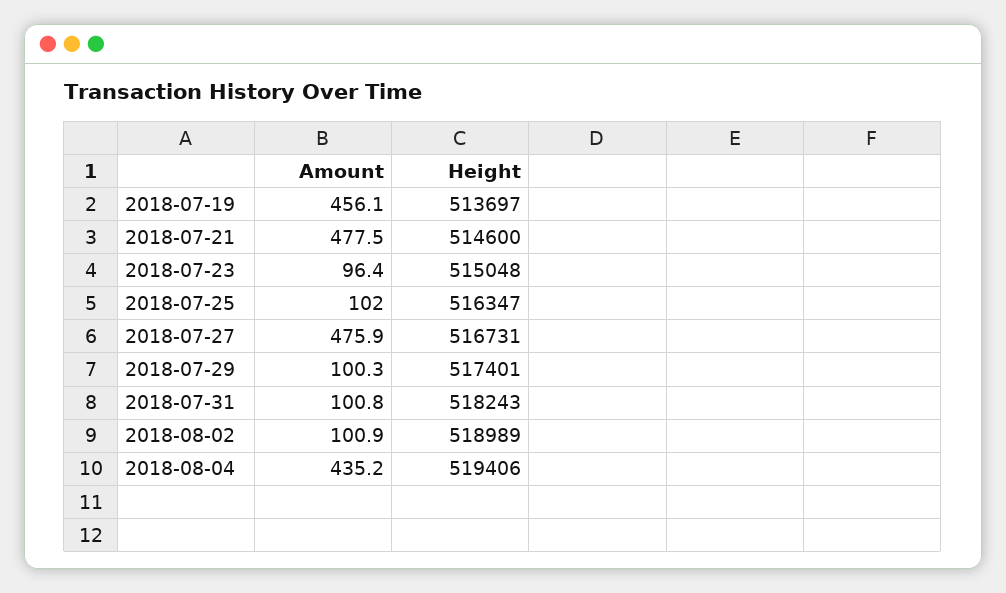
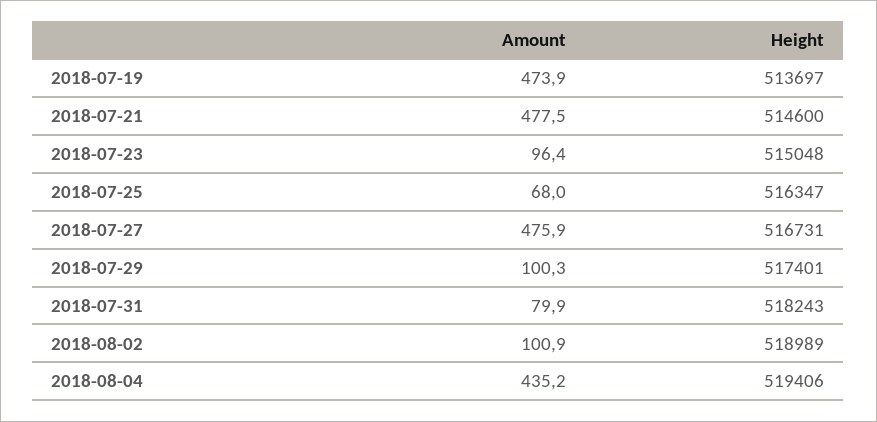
  {
    "Amount": {
-     "2018-07-19": 456.1,
+     "2018-07-19": 473.9,
      "2018-07-21": 477.5,
      "2018-07-23": 96.4,
-     "2018-07-25": 102,
+     "2018-07-25": 68,
      "2018-07-27": 475.9,
      "2018-07-29": 100.3,
-     "2018-07-31": 100.8,
+     "2018-07-31": 79.9,
      "2018-08-02": 100.9,
      "2018-08-04": 435.2
    },
    "Height": {
      "2018-07-19": 513697,
      "2018-07-21": 514600,
      "2018-07-23": 515048,
      "2018-07-25": 516347,
      "2018-07-27": 516731,
      "2018-07-29": 517401,
      "2018-07-31": 518243,
      "2018-08-02": 518989,
      "2018-08-04": 519406
    }
  }

